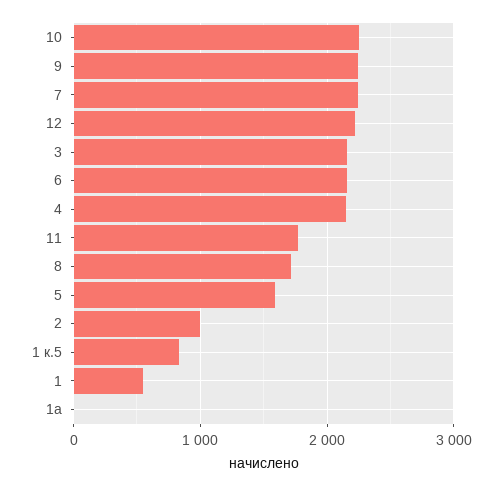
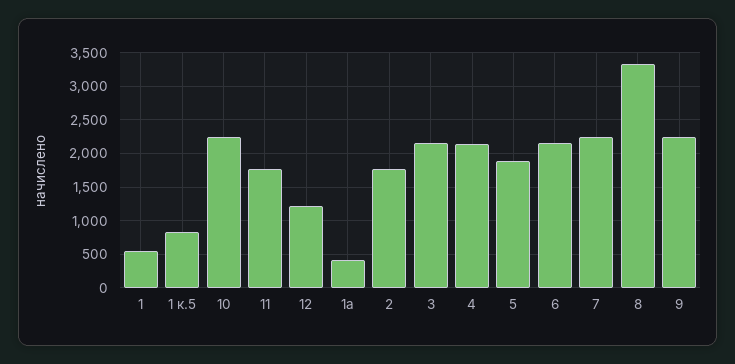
  {
    "10": 2300,
    "9": 2200,
    "7": 2200,
-   "12": 2200,
+   "12": 1200,
    "3": 2200,
    "6": 2200,
    "4": 2100,
    "11": 1800,
-   "8": 1700,
+   "8": 3300,
-   "5": 1600,
+   "5": 1900,
-   "2": 1000,
+   "2": 1800,
    "1 к.5": 800,
    "1": 500,
-   "1а": 0
+   "1а": 400
  }

